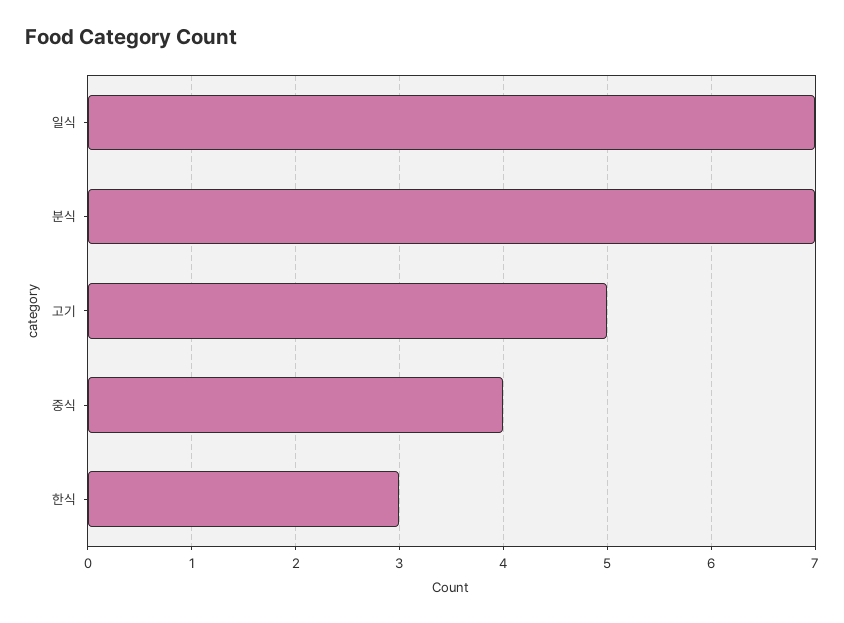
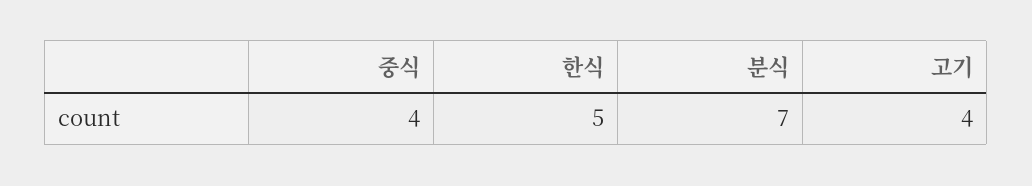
  {
-   "일식": 7,
    "분식": 7,
-   "고기": 5,
+   "고기": 4,
    "중식": 4,
-   "한식": 3
+   "한식": 5
  }

